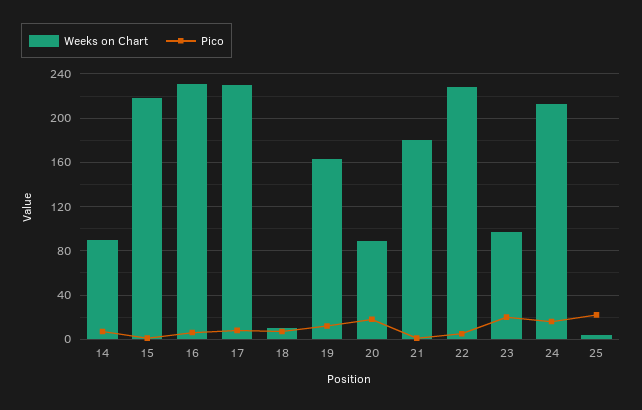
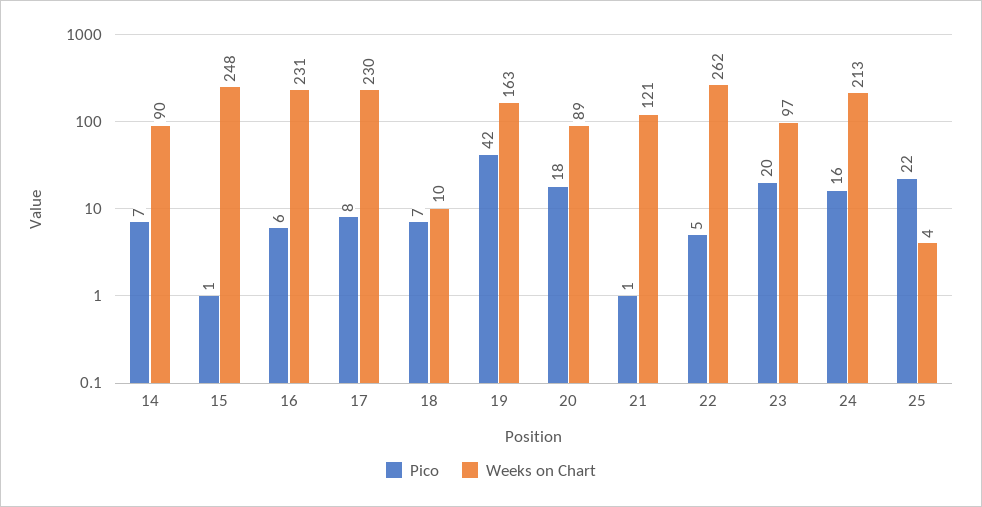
  {
    "Weeks on Chart": {
      "14": 90,
-     "15": 220,
+     "15": 248,
      "16": 231,
      "17": 230,
      "18": 10,
      "19": 163,
      "20": 89,
-     "21": 180,
+     "21": 121,
-     "22": 230,
+     "22": 262,
      "23": 97,
      "24": 213,
      "25": 4
    },
    "Pico": {
      "14": 7,
      "15": 1,
      "16": 6,
      "17": 8,
      "18": 7,
-     "19": 10,
+     "19": 42,
      "20": 18,
      "21": 1,
      "22": 5,
      "23": 20,
      "24": 16,
      "25": 22
    }
  }

